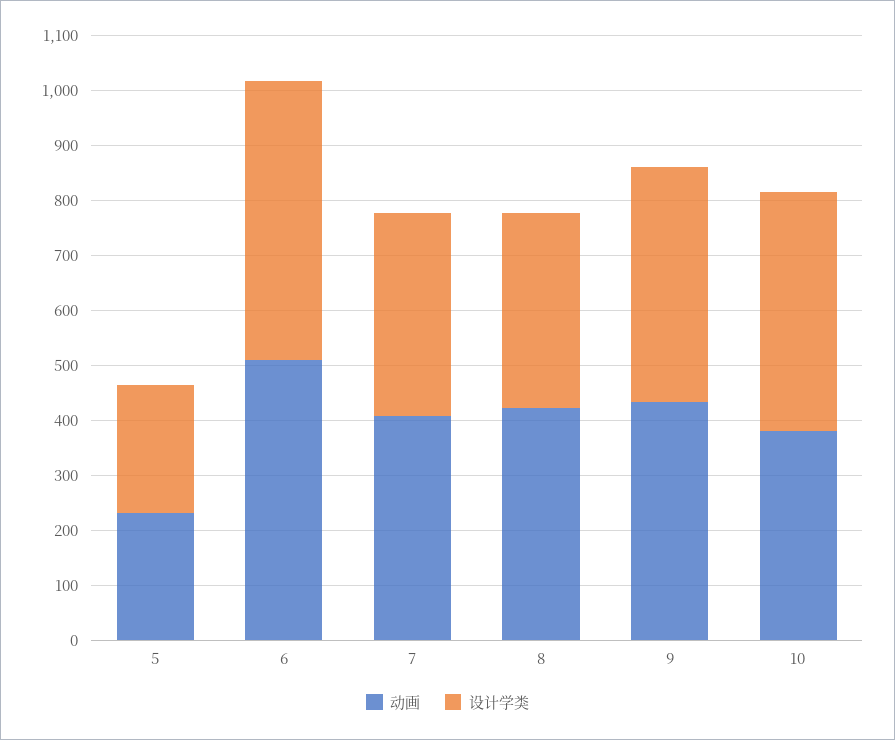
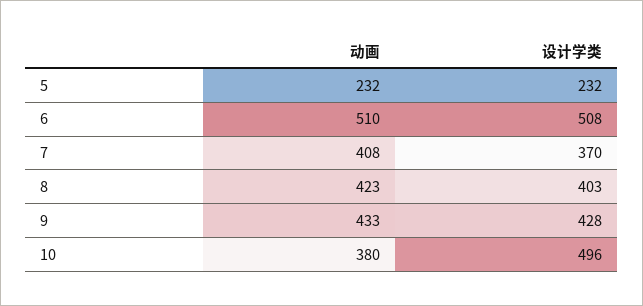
  {
    "动画": {
      "5": 232,
      "6": 510,
      "7": 408,
      "8": 423,
      "9": 433,
      "10": 380
    },
    "设计学类": {
      "5": 232,
      "6": 508,
      "7": 370,
-     "8": 360,
+     "8": 403,
      "9": 428,
-     "10": 440
+     "10": 496
    }
  }

